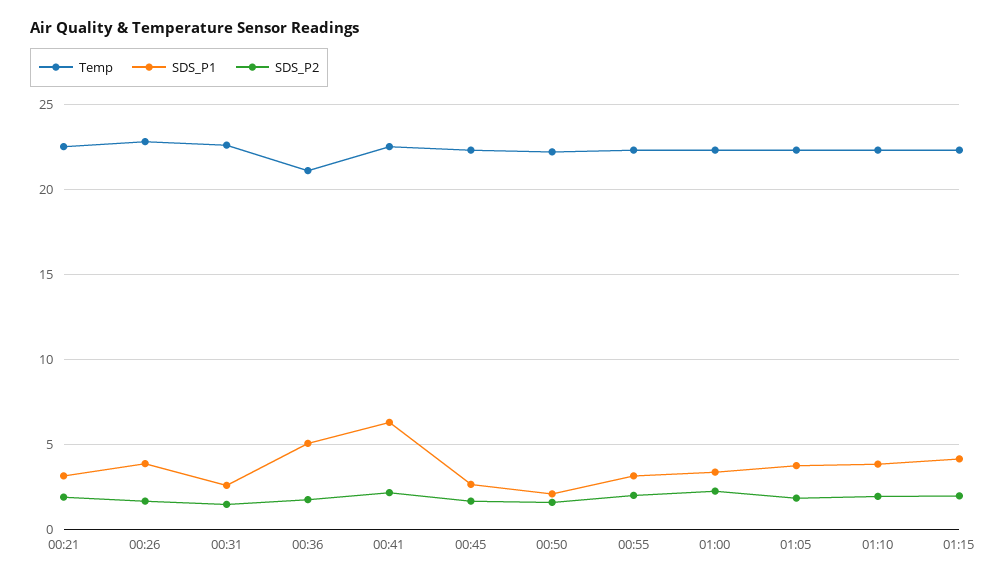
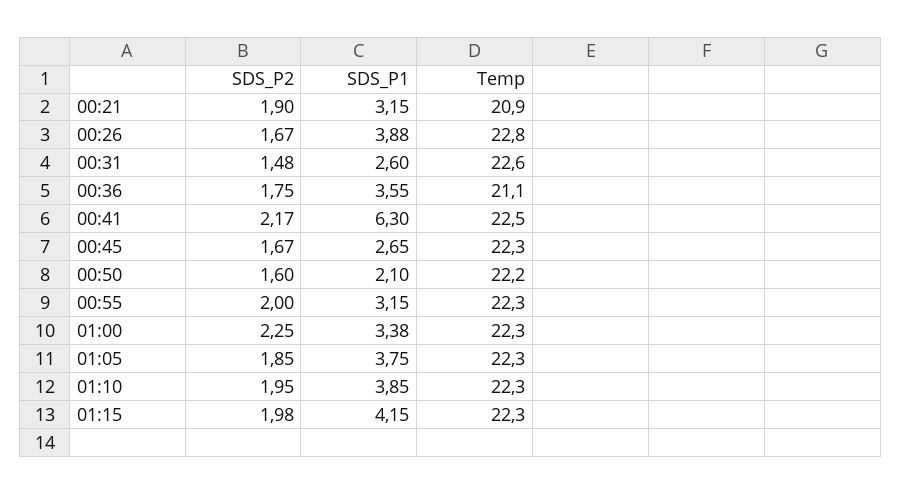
  {
    "Temp": {
-     "00:21": 22.5,
+     "00:21": 20.9,
      "00:26": 22.8,
      "00:31": 22.6,
      "00:36": 21.1,
      "00:41": 22.5,
      "00:45": 22.3,
      "00:50": 22.2,
      "00:55": 22.3,
      "01:00": 22.3,
      "01:05": 22.3,
      "01:10": 22.3,
      "01:15": 22.3
    },
    "SDS_P1": {
      "00:21": 3.15,
      "00:26": 3.88,
      "00:31": 2.6,
-     "00:36": 5,
+     "00:36": 3.55,
      "00:41": 6.3,
      "00:45": 2.65,
      "00:50": 2.1,
      "00:55": 3.15,
      "01:00": 3.38,
      "01:05": 3.75,
      "01:10": 3.85,
      "01:15": 4.15
    },
    "SDS_P2": {
      "00:21": 1.9,
      "00:26": 1.67,
      "00:31": 1.48,
      "00:36": 1.75,
      "00:41": 2.17,
      "00:45": 1.67,
      "00:50": 1.6,
      "00:55": 2,
      "01:00": 2.25,
      "01:05": 1.85,
      "01:10": 1.95,
      "01:15": 1.98
    }
  }

